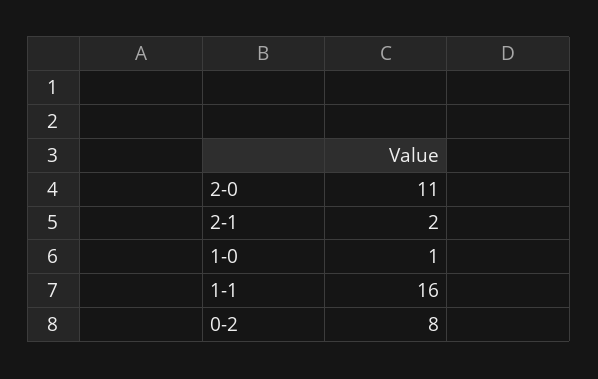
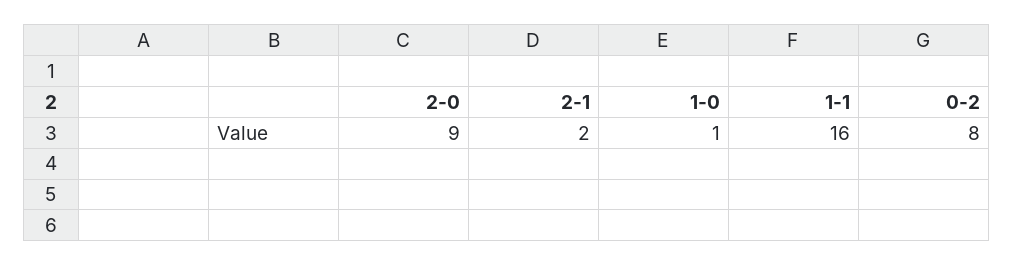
  {
-   "2-0": 11,
+   "2-0": 9,
    "2-1": 2,
    "1-0": 1,
    "1-1": 16,
    "0-2": 8
  }

